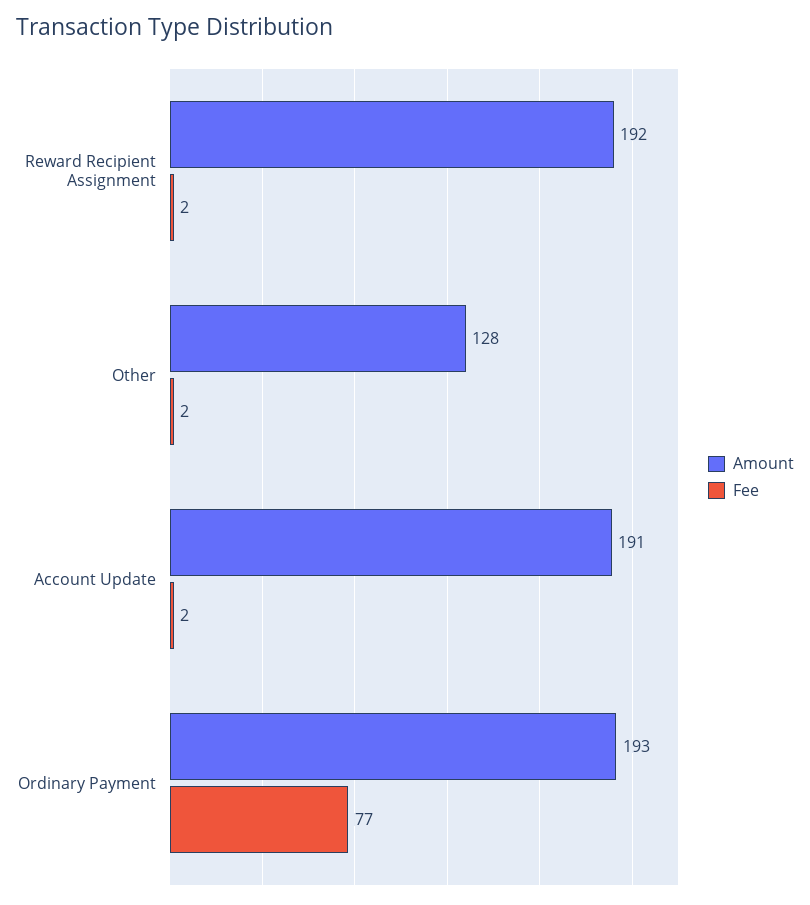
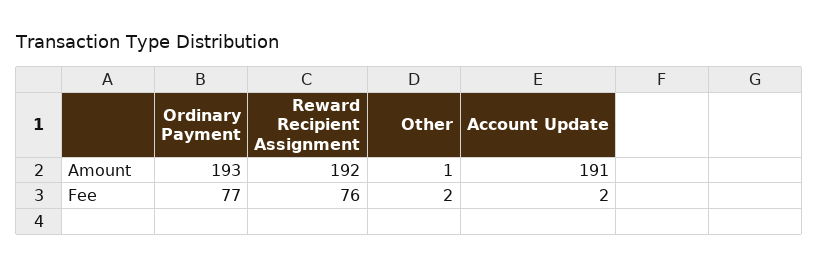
  {
    "Amount": {
      "Reward Recipient Assignment": 192,
-     "Other": 128,
+     "Other": 1,
      "Account Update": 191,
      "Ordinary Payment": 193
    },
    "Fee": {
-     "Reward Recipient Assignment": 2,
+     "Reward Recipient Assignment": 76,
      "Other": 2,
      "Account Update": 2,
      "Ordinary Payment": 77
    }
  }

